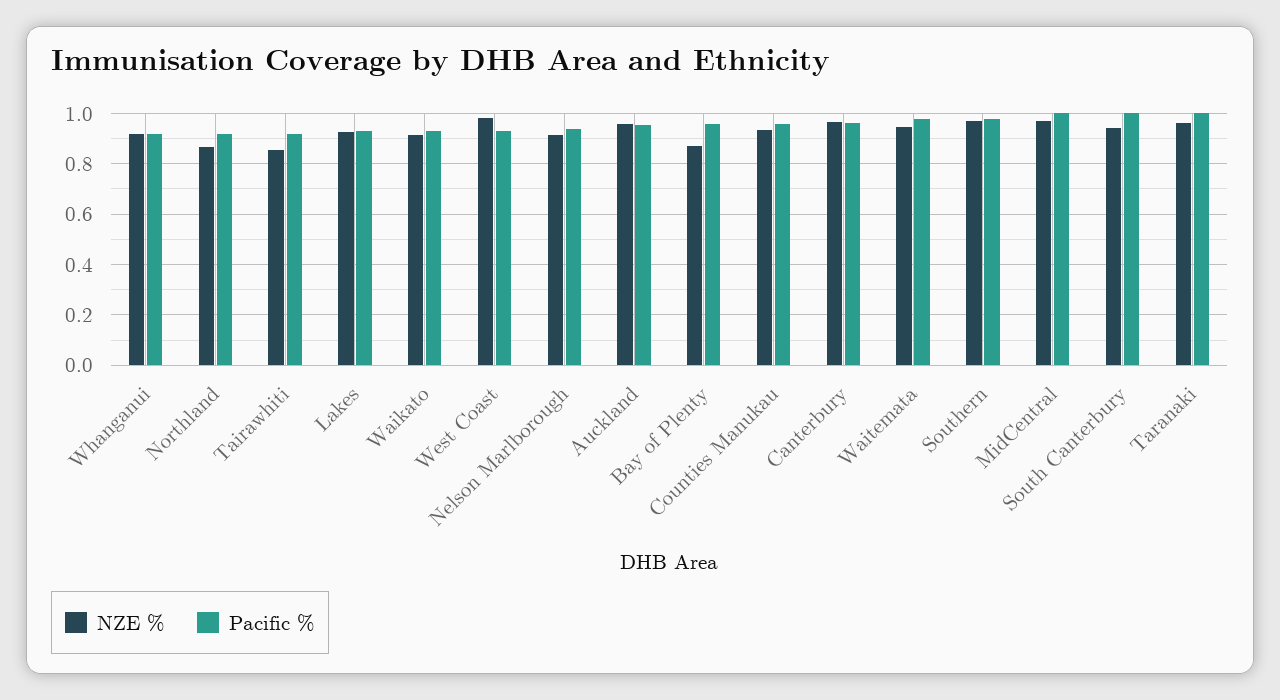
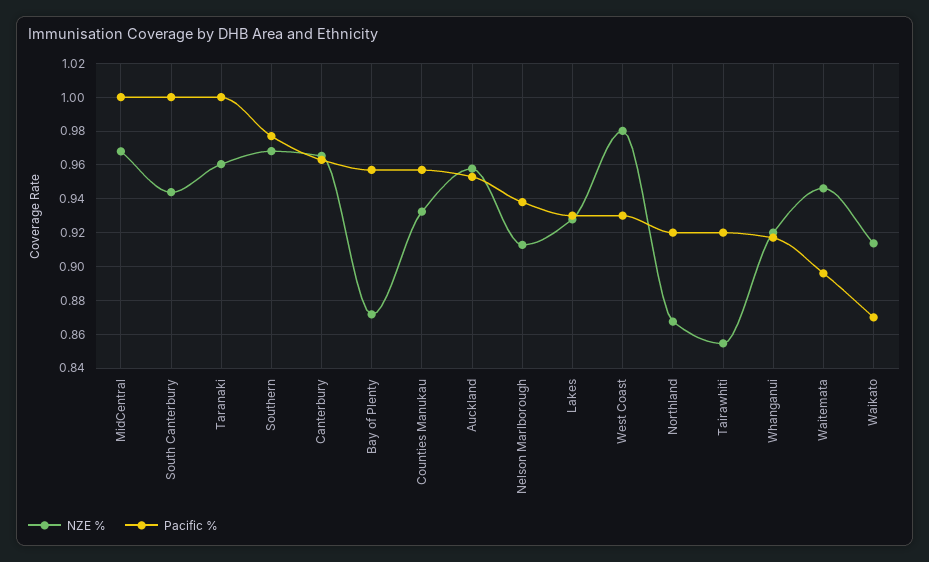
  {
    "NZE %": {
      "Whanganui": 0.92,
      "Northland": 0.87,
      "Tairawhiti": 0.855,
      "Lakes": 0.93,
      "Waikato": 0.915,
      "West Coast": 0.98,
      "Nelson Marlborough": 0.915,
      "Auckland": 0.96,
      "Bay of Plenty": 0.87,
      "Counties Manukau": 0.93,
      "Canterbury": 0.965,
      "Waitemata": 0.945,
      "Southern": 0.97,
      "MidCentral": 0.97,
      "South Canterbury": 0.945,
      "Taranaki": 0.96
    },
    "Pacific %": {
      "Whanganui": 0.915,
      "Northland": 0.92,
      "Tairawhiti": 0.92,
      "Lakes": 0.93,
-     "Waikato": 0.925,
+     "Waikato": 0.87,
      "West Coast": 0.93,
      "Nelson Marlborough": 0.94,
      "Auckland": 0.955,
      "Bay of Plenty": 0.955,
      "Counties Manukau": 0.955,
      "Canterbury": 0.965,
-     "Waitemata": 0.975,
+     "Waitemata": 0.895,
      "Southern": 0.975,
      "MidCentral": 1,
      "South Canterbury": 1,
      "Taranaki": 1
    }
  }

